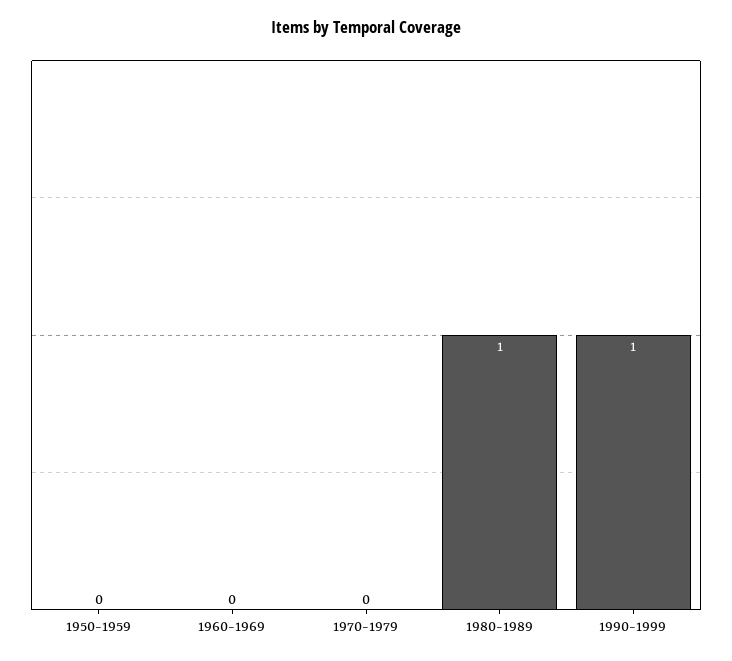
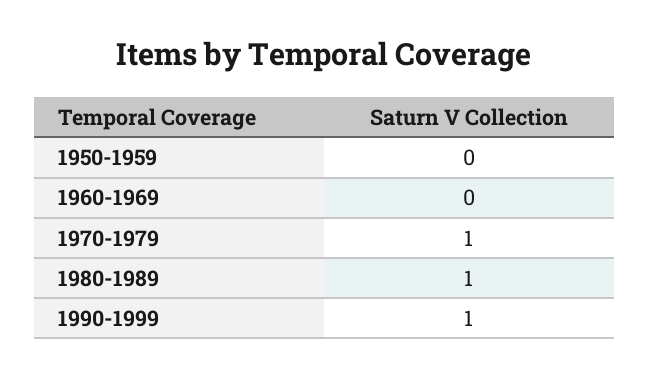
  {
    "1950-1959": 0,
    "1960-1969": 0,
-   "1970-1979": 0,
+   "1970-1979": 1,
    "1980-1989": 1,
    "1990-1999": 1
  }

